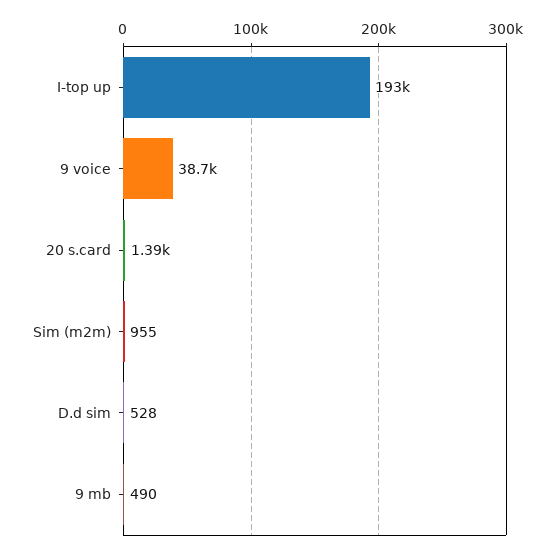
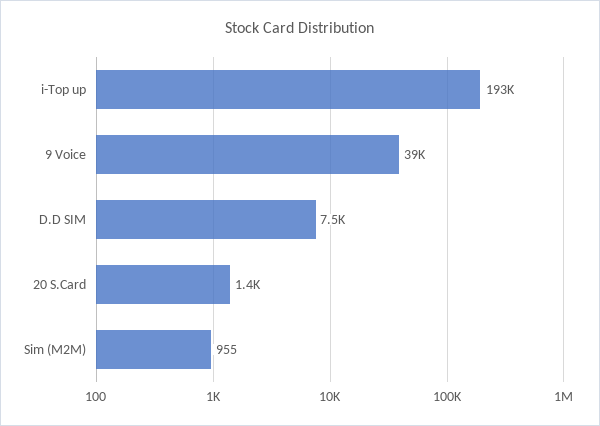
  {
    "I-top up": 193000,
    "9 voice": 38700,
    "20 s.card": 1390,
    "Sim (m2m)": 955,
-   "D.d sim": 528,
+   "D.d sim": 7500
-   "9 mb": 490
  }

